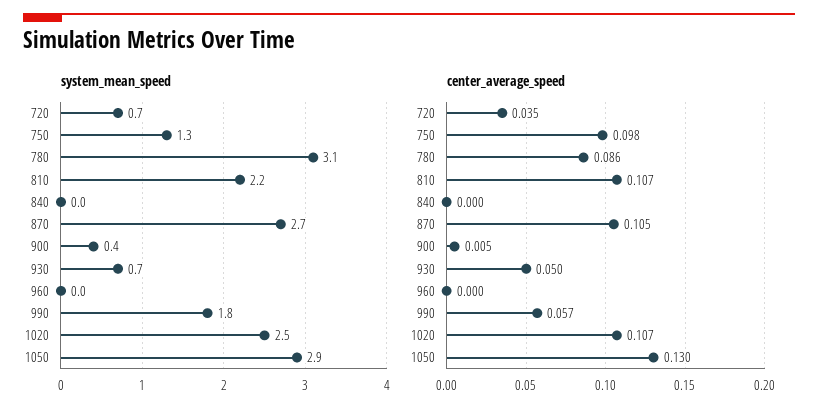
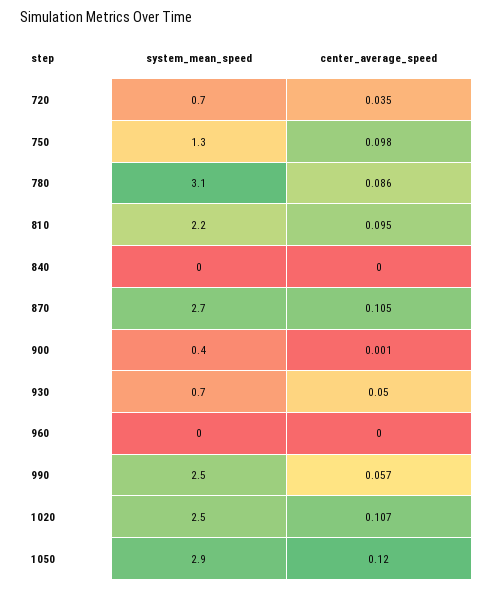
  {
    "system_mean_speed": {
      "720": 0.7,
      "750": 1.3,
      "780": 3.1,
      "810": 2.2,
      "840": 0,
      "870": 2.7,
      "900": 0.4,
      "930": 0.7,
      "960": 0,
-     "990": 1.8,
+     "990": 2.5,
      "1020": 2.5,
      "1050": 2.9
    },
    "center_average_speed": {
      "720": 0.035,
      "750": 0.098,
      "780": 0.086,
-     "810": 0.107,
+     "810": 0.095,
      "840": 0,
      "870": 0.105,
-     "900": 0.005,
+     "900": 0.001,
      "930": 0.05,
      "960": 0,
      "990": 0.057,
      "1020": 0.107,
-     "1050": 0.13
+     "1050": 0.12
    }
  }

